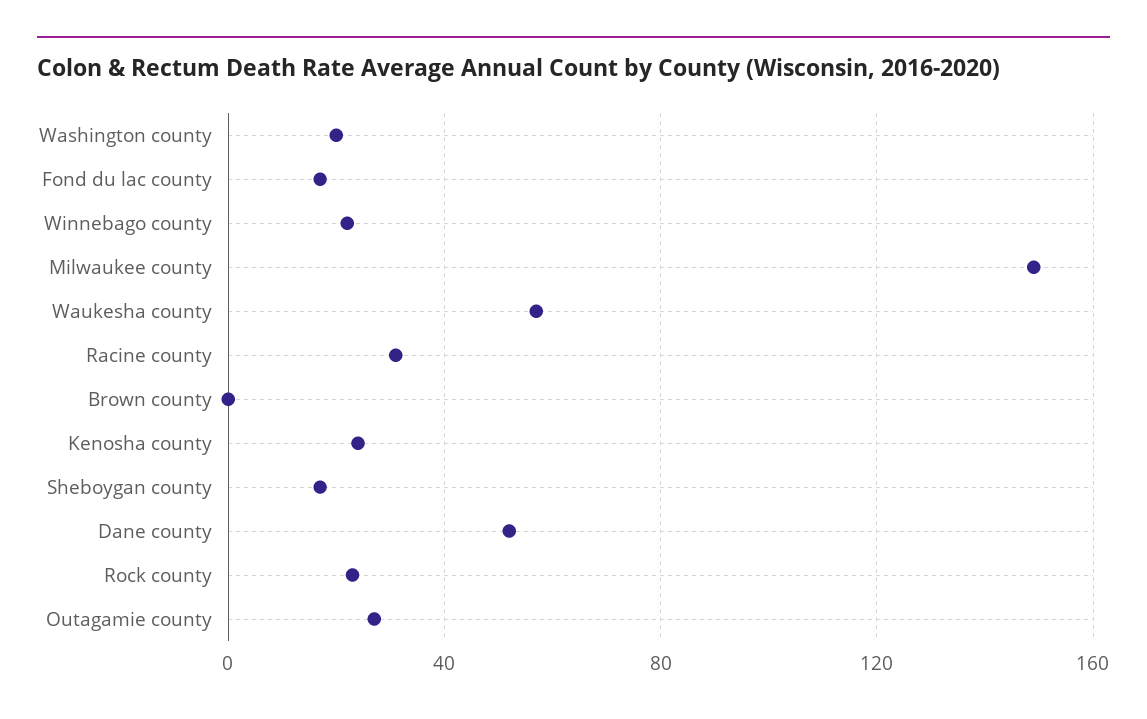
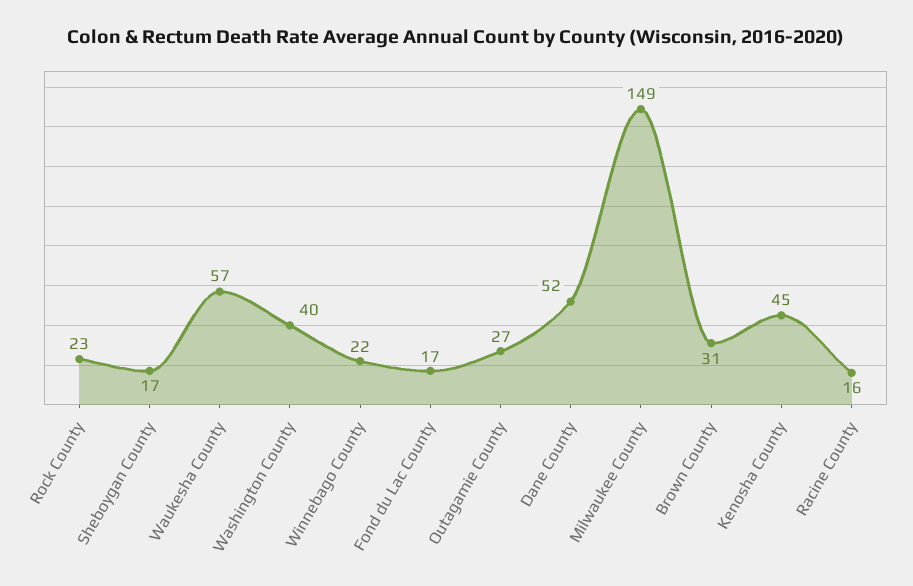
  {
-   "Washington county": 20,
+   "Washington county": 40,
    "Fond du lac county": 17,
    "Winnebago county": 22,
    "Milwaukee county": 149,
    "Waukesha county": 57,
-   "Racine county": 30,
+   "Racine county": 16,
-   "Brown county": 0,
+   "Brown county": 31,
-   "Kenosha county": 25,
+   "Kenosha county": 45,
    "Sheboygan county": 17,
    "Dane county": 52,
    "Rock county": 23,
    "Outagamie county": 27
  }

